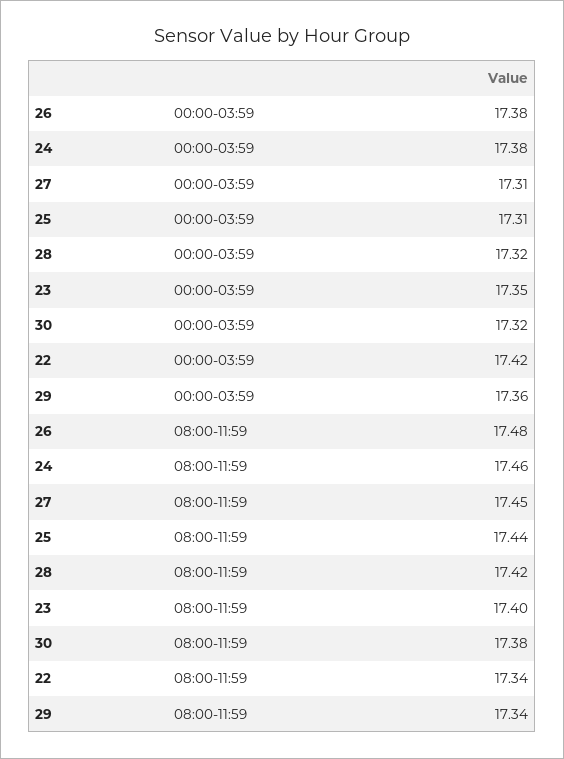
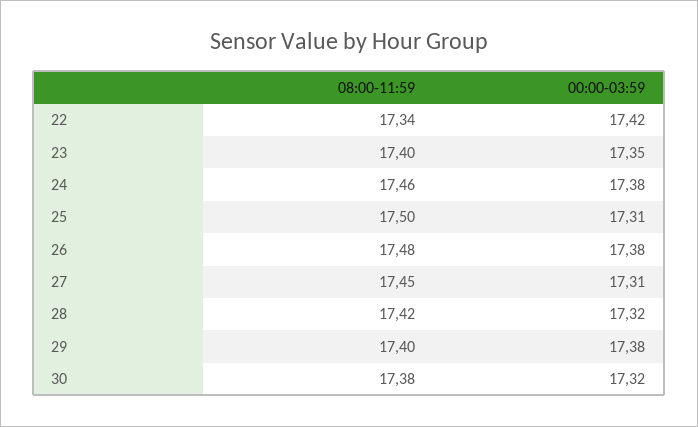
  {
    "26": {
      "00:00-03:59": 17.38,
      "08:00-11:59": 17.48
    },
    "24": {
      "00:00-03:59": 17.38,
      "08:00-11:59": 17.46
    },
    "27": {
      "00:00-03:59": 17.31,
      "08:00-11:59": 17.45
    },
    "25": {
      "00:00-03:59": 17.31,
-     "08:00-11:59": 17.44
+     "08:00-11:59": 17.5
    },
    "28": {
      "00:00-03:59": 17.32,
      "08:00-11:59": 17.42
    },
    "23": {
      "00:00-03:59": 17.35,
      "08:00-11:59": 17.4
    },
    "30": {
      "00:00-03:59": 17.32,
      "08:00-11:59": 17.38
    },
    "22": {
      "00:00-03:59": 17.42,
      "08:00-11:59": 17.34
    },
    "29": {
-     "00:00-03:59": 17.36,
+     "00:00-03:59": 17.38,
-     "08:00-11:59": 17.34
+     "08:00-11:59": 17.4
    }
  }

